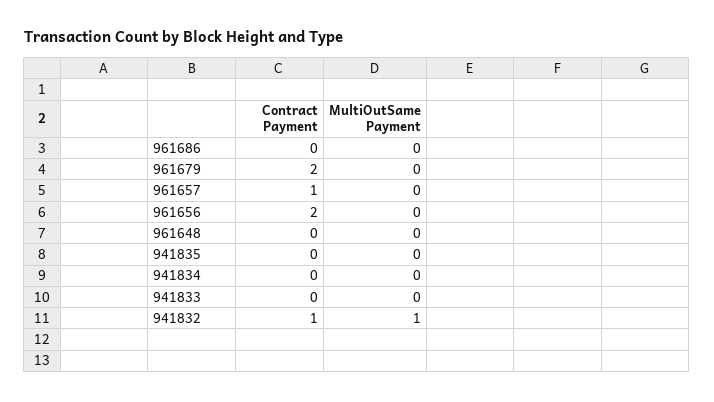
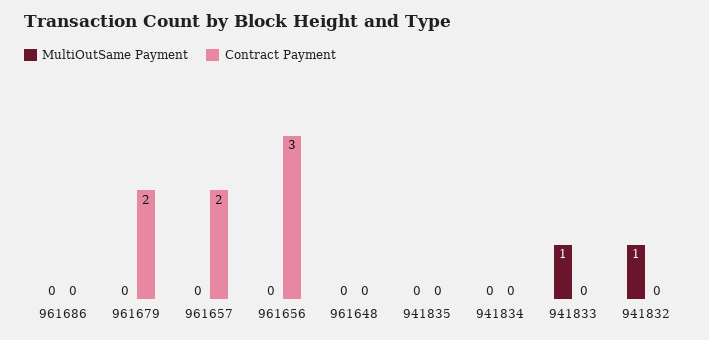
  {
    "Contract Payment": {
      "961686": 0,
      "961679": 2,
-     "961657": 1,
+     "961657": 2,
-     "961656": 2,
+     "961656": 3,
      "961648": 0,
      "941835": 0,
      "941834": 0,
      "941833": 0,
-     "941832": 1
+     "941832": 0
    },
    "MultiOutSame Payment": {
      "961686": 0,
      "961679": 0,
      "961657": 0,
      "961656": 0,
      "961648": 0,
      "941835": 0,
      "941834": 0,
-     "941833": 0,
+     "941833": 1,
      "941832": 1
    }
  }

